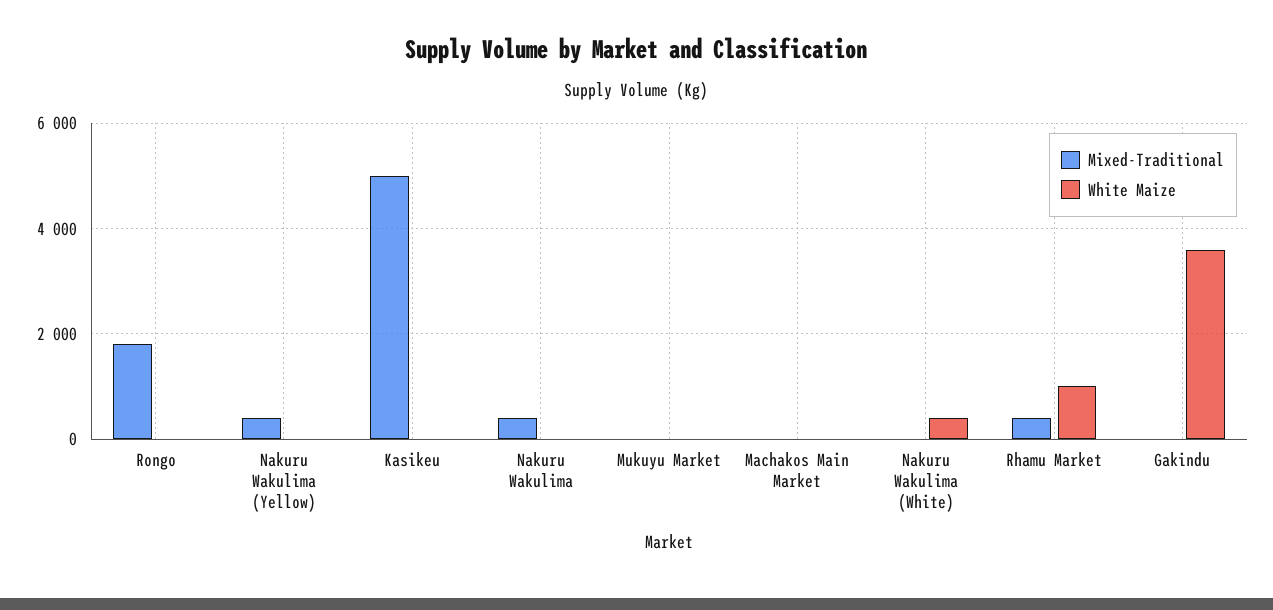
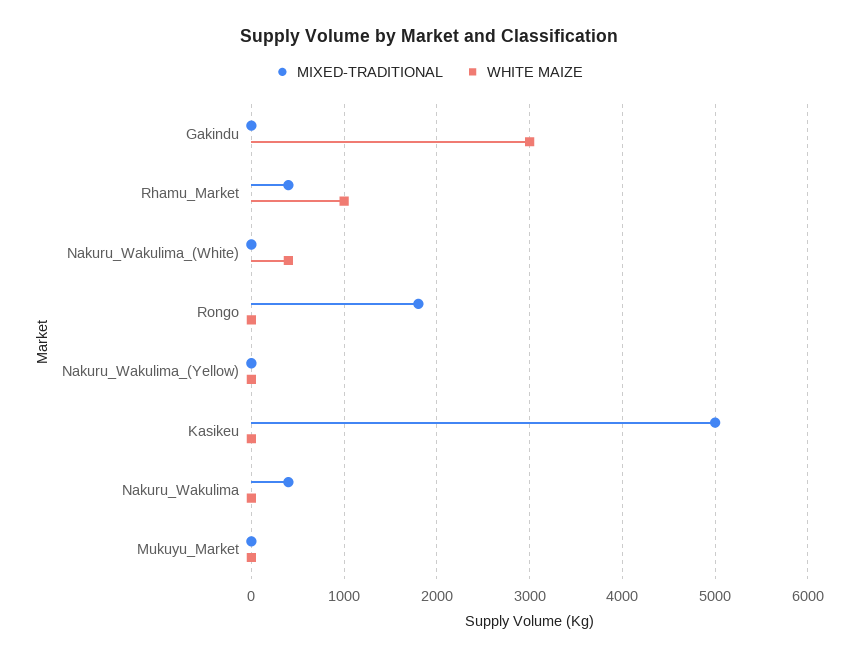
  {
    "Mixed-Traditional": {
      "Rongo": 1800,
-     "Nakuru Wakulima (Yellow)": 400,
+     "Nakuru Wakulima (Yellow)": 0,
      "Kasikeu": 5000,
      "Nakuru Wakulima": 400,
      "Mukuyu Market": 0,
-     "Machakos Main Market": 0,
      "Nakuru Wakulima (White)": 0,
      "Rhamu Market": 400,
      "Gakindu": 0
    },
    "White Maize": {
      "Rongo": 0,
      "Nakuru Wakulima (Yellow)": 0,
      "Kasikeu": 0,
      "Nakuru Wakulima": 0,
      "Mukuyu Market": 0,
-     "Machakos Main Market": 0,
      "Nakuru Wakulima (White)": 400,
      "Rhamu Market": 1000,
-     "Gakindu": 3600
+     "Gakindu": 3000
    }
  }

